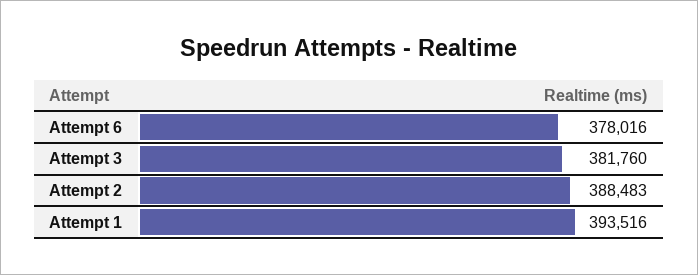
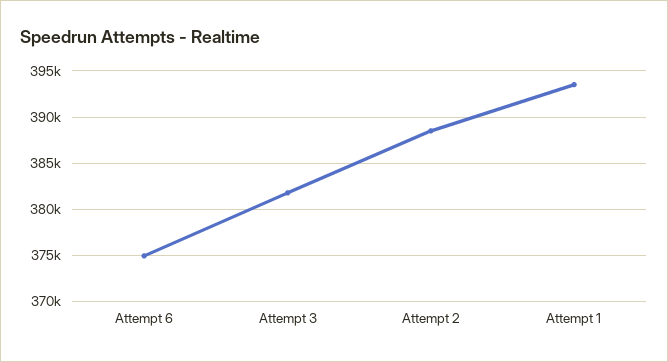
  {
-   "Attempt 6": 378016,
+   "Attempt 6": 375000,
    "Attempt 3": 381760,
    "Attempt 2": 388483,
    "Attempt 1": 393516
  }

